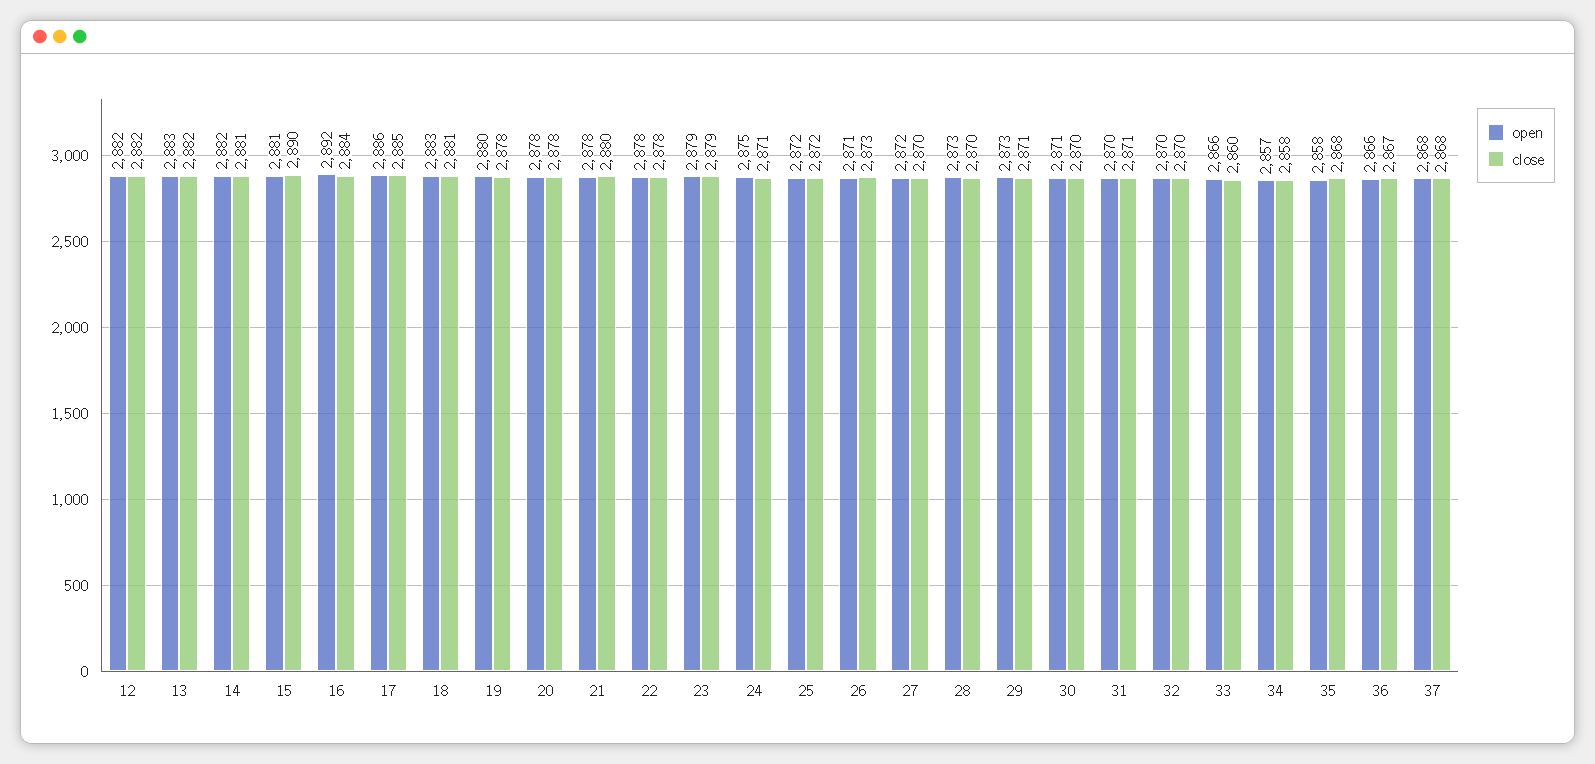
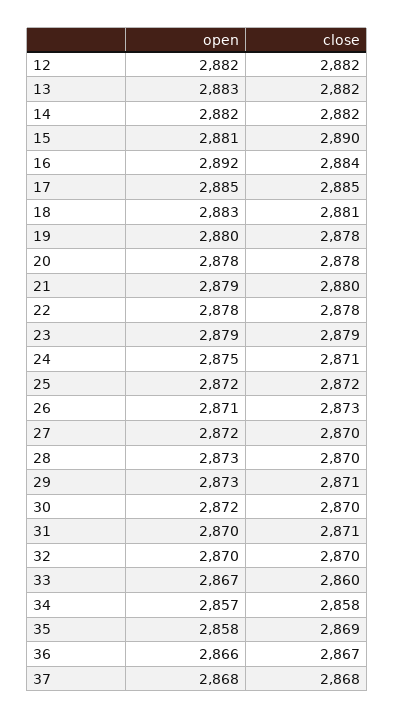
  {
    "open": {
      "12": 2882,
      "13": 2883,
      "14": 2882,
      "15": 2881,
      "16": 2892,
-     "17": 2886,
+     "17": 2885,
      "18": 2883,
      "19": 2880,
      "20": 2878,
-     "21": 2878,
+     "21": 2879,
      "22": 2878,
      "23": 2879,
      "24": 2875,
      "25": 2872,
      "26": 2871,
      "27": 2872,
      "28": 2873,
      "29": 2873,
-     "30": 2871,
+     "30": 2872,
      "31": 2870,
      "32": 2870,
-     "33": 2866,
+     "33": 2867,
      "34": 2857,
      "35": 2858,
      "36": 2866,
      "37": 2868
    },
    "close": {
      "12": 2882,
      "13": 2882,
-     "14": 2881,
+     "14": 2882,
      "15": 2890,
      "16": 2884,
      "17": 2885,
      "18": 2881,
      "19": 2878,
      "20": 2878,
      "21": 2880,
      "22": 2878,
      "23": 2879,
      "24": 2871,
      "25": 2872,
      "26": 2873,
      "27": 2870,
      "28": 2870,
      "29": 2871,
      "30": 2870,
      "31": 2871,
      "32": 2870,
      "33": 2860,
      "34": 2858,
-     "35": 2868,
+     "35": 2869,
      "36": 2867,
      "37": 2868
    }
  }

